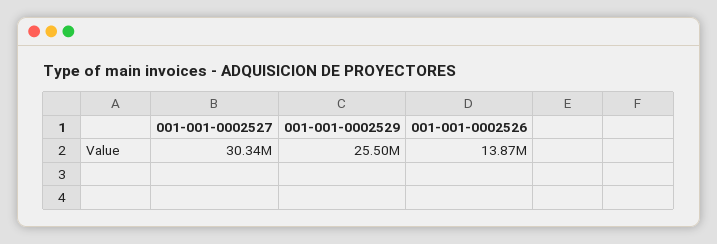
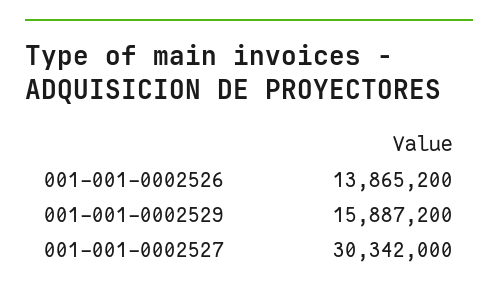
  {
    "001-001-0002527": 30342000,
-   "001-001-0002529": 25500000,
+   "001-001-0002529": 15887200,
    "001-001-0002526": 13865200
  }

